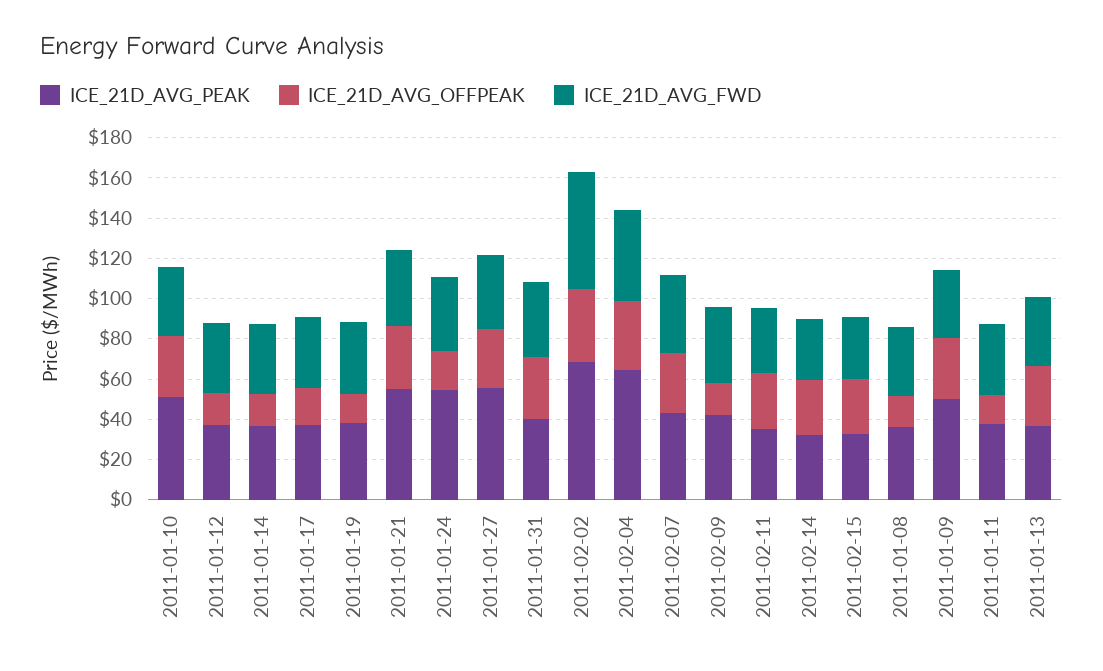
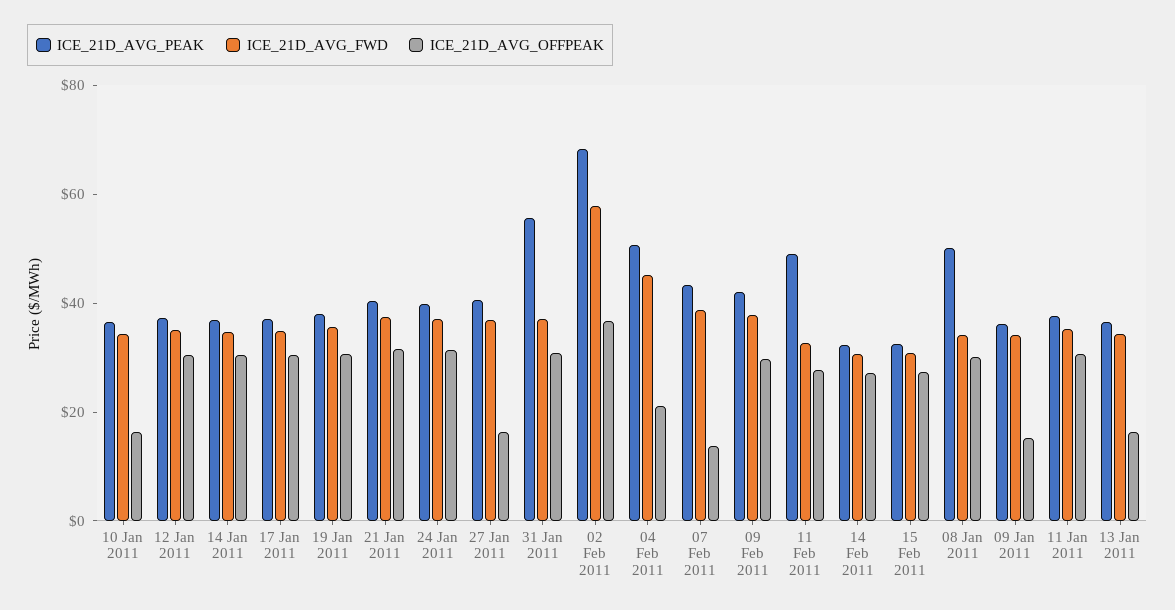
  {
    "ICE_21D_AVG_PEAK": {
-     "2011-01-10": 50,
+     "2011-01-10": 35,
      "2011-01-12": 35,
      "2011-01-14": 35,
      "2011-01-17": 35,
      "2011-01-19": 40,
-     "2011-01-21": 55,
+     "2011-01-21": 40,
-     "2011-01-24": 55,
+     "2011-01-24": 40,
-     "2011-01-27": 55,
+     "2011-01-27": 40,
-     "2011-01-31": 40,
+     "2011-01-31": 55,
      "2011-02-02": 70,
-     "2011-02-04": 65,
+     "2011-02-04": 50,
      "2011-02-07": 45,
      "2011-02-09": 40,
-     "2011-02-11": 35,
+     "2011-02-11": 50,
      "2011-02-14": 30,
      "2011-02-15": 35,
-     "2011-01-08": 35,
+     "2011-01-08": 50,
-     "2011-01-09": 50,
+     "2011-01-09": 35,
      "2011-01-11": 40,
      "2011-01-13": 35
    },
    "ICE_21D_AVG_OFFPEAK": {
-     "2011-01-10": 30,
+     "2011-01-10": 15,
-     "2011-01-12": 15,
+     "2011-01-12": 30,
-     "2011-01-14": 15,
+     "2011-01-14": 30,
-     "2011-01-17": 20,
+     "2011-01-17": 30,
-     "2011-01-19": 15,
+     "2011-01-19": 30,
      "2011-01-21": 30,
-     "2011-01-24": 20,
+     "2011-01-24": 30,
-     "2011-01-27": 30,
+     "2011-01-27": 15,
      "2011-01-31": 30,
      "2011-02-02": 35,
-     "2011-02-04": 35,
+     "2011-02-04": 20,
-     "2011-02-07": 30,
+     "2011-02-07": 15,
-     "2011-02-09": 15,
+     "2011-02-09": 30,
      "2011-02-11": 30,
      "2011-02-14": 25,
      "2011-02-15": 25,
-     "2011-01-08": 15,
+     "2011-01-08": 30,
-     "2011-01-09": 30,
+     "2011-01-09": 15,
-     "2011-01-11": 15,
+     "2011-01-11": 30,
-     "2011-01-13": 30
+     "2011-01-13": 15
    },
    "ICE_21D_AVG_FWD": {
      "2011-01-10": 35,
      "2011-01-12": 35,
      "2011-01-14": 35,
      "2011-01-17": 35,
      "2011-01-19": 35,
      "2011-01-21": 35,
      "2011-01-24": 35,
      "2011-01-27": 35,
      "2011-01-31": 35,
      "2011-02-02": 60,
      "2011-02-04": 45,
      "2011-02-07": 40,
      "2011-02-09": 40,
      "2011-02-11": 35,
      "2011-02-14": 30,
      "2011-02-15": 30,
      "2011-01-08": 35,
      "2011-01-09": 35,
      "2011-01-11": 35,
      "2011-01-13": 35
    }
  }

